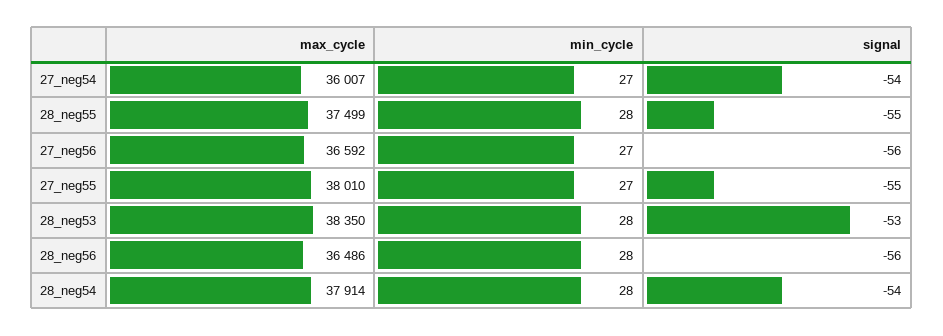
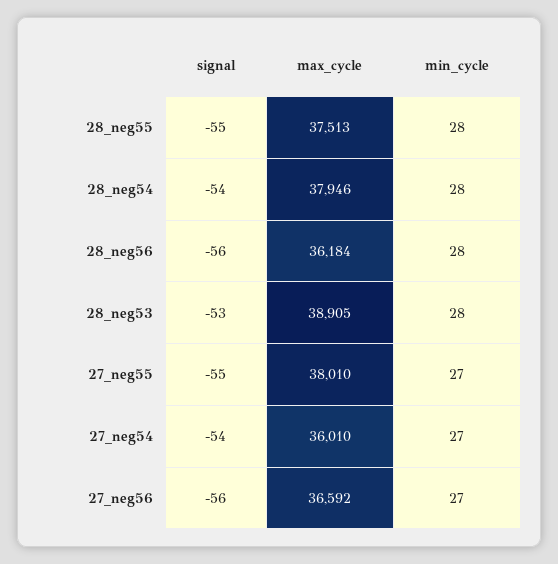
  {
    "max_cycle": {
-     "27_neg54": 36007,
+     "27_neg54": 36010,
-     "28_neg55": 37499,
+     "28_neg55": 37513,
      "27_neg56": 36592,
      "27_neg55": 38010,
-     "28_neg53": 38350,
+     "28_neg53": 38905,
-     "28_neg56": 36486,
+     "28_neg56": 36184,
-     "28_neg54": 37914
+     "28_neg54": 37946
    },
    "min_cycle": {
      "27_neg54": 27,
      "28_neg55": 28,
      "27_neg56": 27,
      "27_neg55": 27,
      "28_neg53": 28,
      "28_neg56": 28,
      "28_neg54": 28
    },
    "signal": {
      "27_neg54": -54,
      "28_neg55": -55,
      "27_neg56": -56,
      "27_neg55": -55,
      "28_neg53": -53,
      "28_neg56": -56,
      "28_neg54": -54
    }
  }

